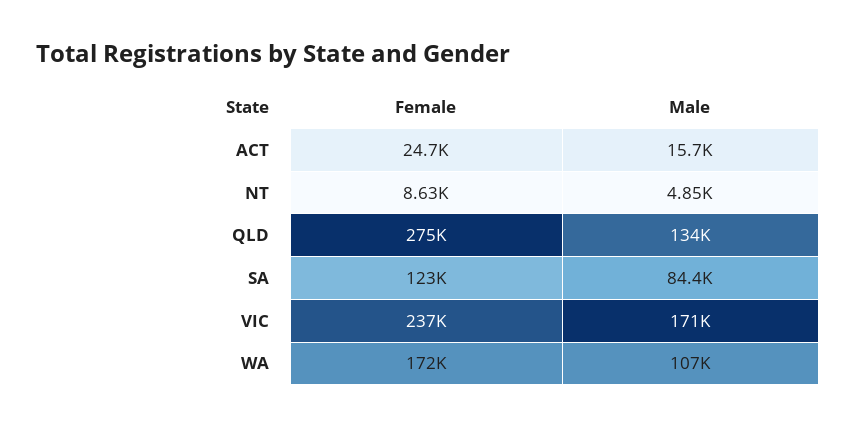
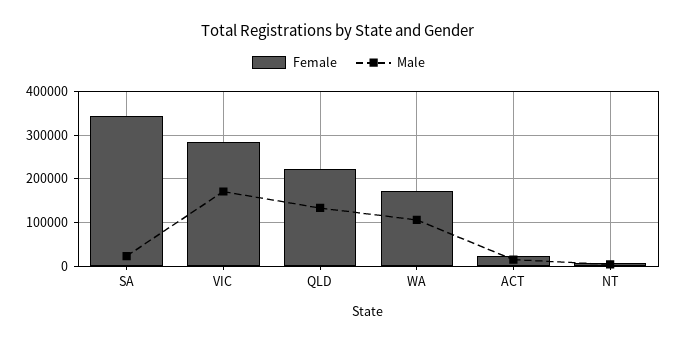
  {
    "Female": {
      "ACT": 24700,
      "NT": 8630,
-     "QLD": 275000,
+     "QLD": 220000,
-     "SA": 123000,
+     "SA": 340000,
-     "VIC": 237000,
+     "VIC": 280000,
      "WA": 172000
    },
    "Male": {
      "ACT": 15700,
      "NT": 4850,
      "QLD": 134000,
-     "SA": 84400,
+     "SA": 20000,
      "VIC": 171000,
      "WA": 107000
    }
  }

